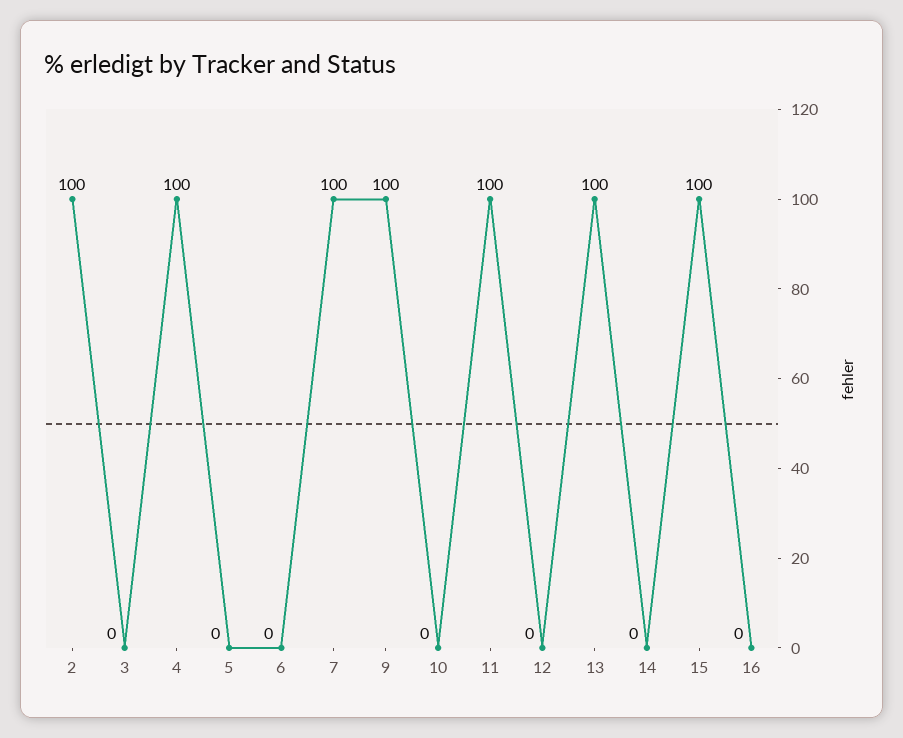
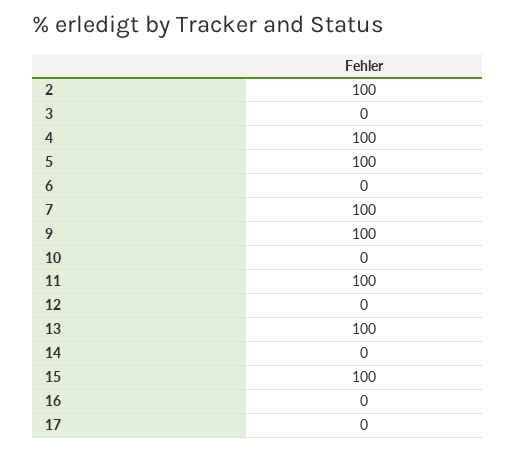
  {
    "2": 100,
    "3": 0,
    "4": 100,
-   "5": 0,
+   "5": 100,
    "6": 0,
    "7": 100,
    "9": 100,
    "10": 0,
    "11": 100,
    "12": 0,
    "13": 100,
    "14": 0,
    "15": 100,
-   "16": 0
+   "16": 0,
+   "17": 0
  }

